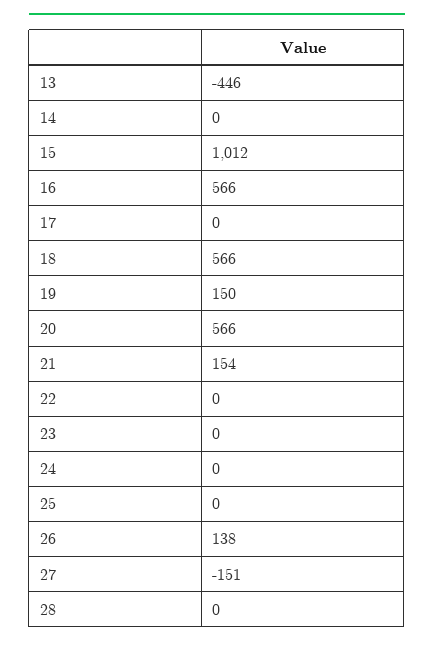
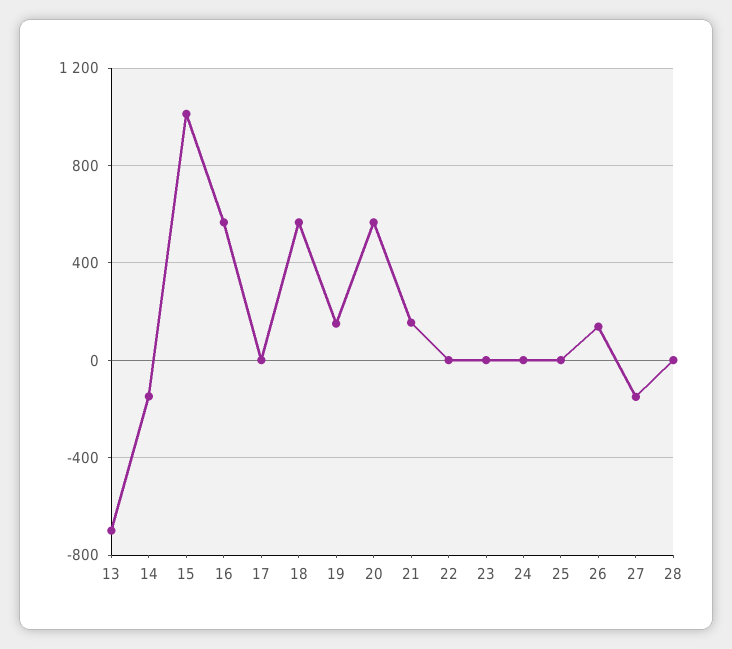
  {
-   "13": -446,
+   "13": -700,
-   "14": 0,
+   "14": -150,
    "15": 1012,
    "16": 566,
    "17": 0,
    "18": 566,
    "19": 150,
    "20": 566,
    "21": 154,
    "22": 0,
    "23": 0,
    "24": 0,
    "25": 0,
    "26": 138,
    "27": -151,
    "28": 0
  }

